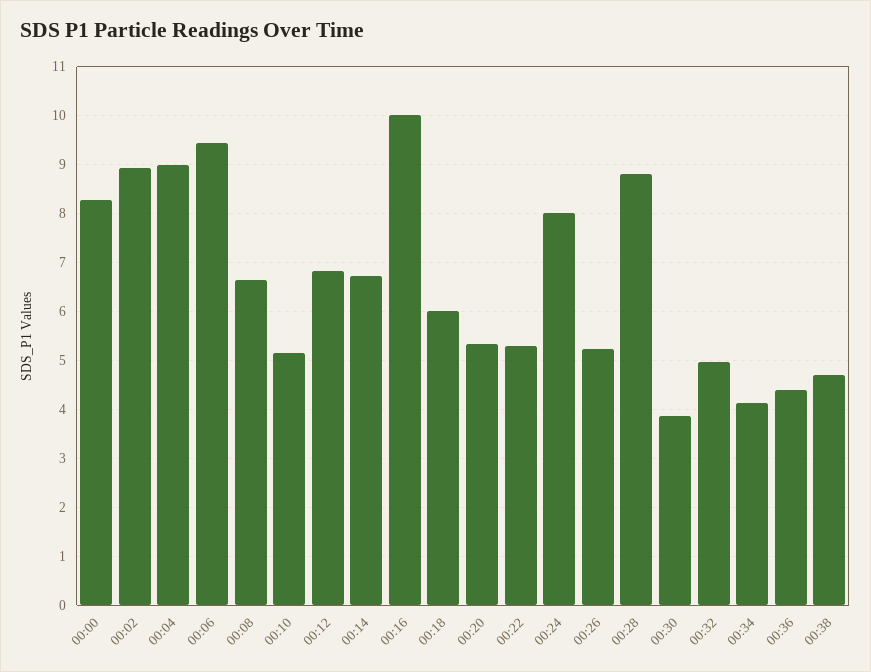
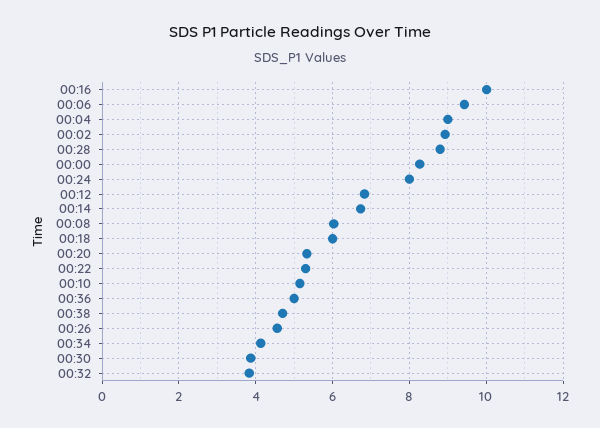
  {
    "00:00": 8.2,
    "00:02": 9,
    "00:04": 9,
    "00:06": 9.4,
-   "00:08": 6.6,
+   "00:08": 6,
    "00:10": 5.2,
    "00:12": 6.8,
    "00:14": 6.8,
    "00:16": 10,
    "00:18": 6,
    "00:20": 5.4,
    "00:22": 5.4,
    "00:24": 8,
-   "00:26": 5.2,
+   "00:26": 4.6,
    "00:28": 8.8,
    "00:30": 3.8,
-   "00:32": 5,
+   "00:32": 3.8,
    "00:34": 4.2,
-   "00:36": 4.4,
+   "00:36": 5,
    "00:38": 4.8
  }

